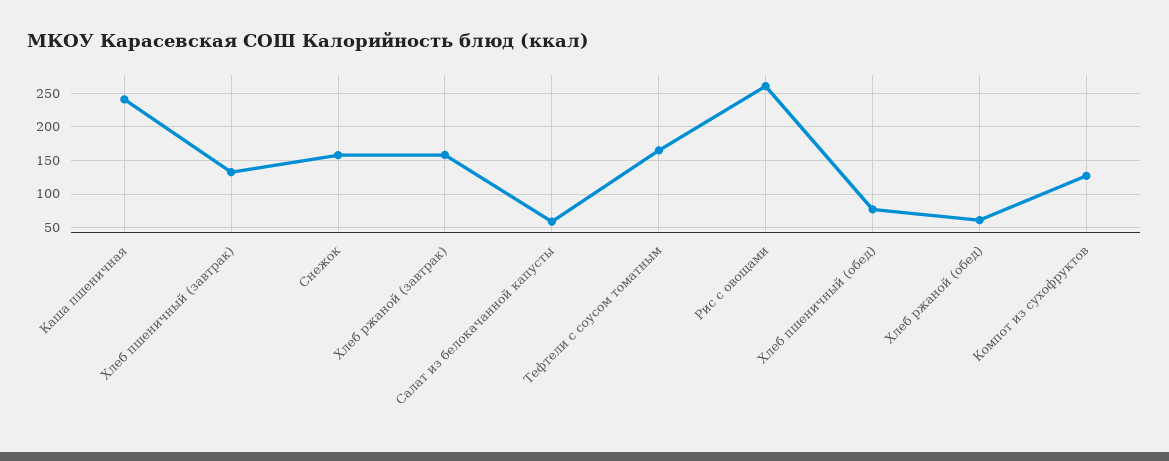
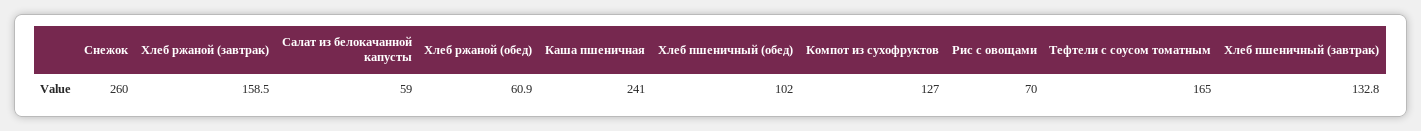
  {
    "Каша пшеничная": 241,
    "Хлеб пшеничный (завтрак)": 132.8,
-   "Снежок": 160,
+   "Снежок": 260,
    "Хлеб ржаной (завтрак)": 158.5,
    "Салат из белокачанной капусты": 59,
    "Тефтели с соусом томатным": 165,
-   "Рис с овощами": 260,
+   "Рис с овощами": 70,
-   "Хлеб пшеничный (обед)": 80,
+   "Хлеб пшеничный (обед)": 102,
    "Хлеб ржаной (обед)": 60.9,
    "Компот из сухофруктов": 127
  }

